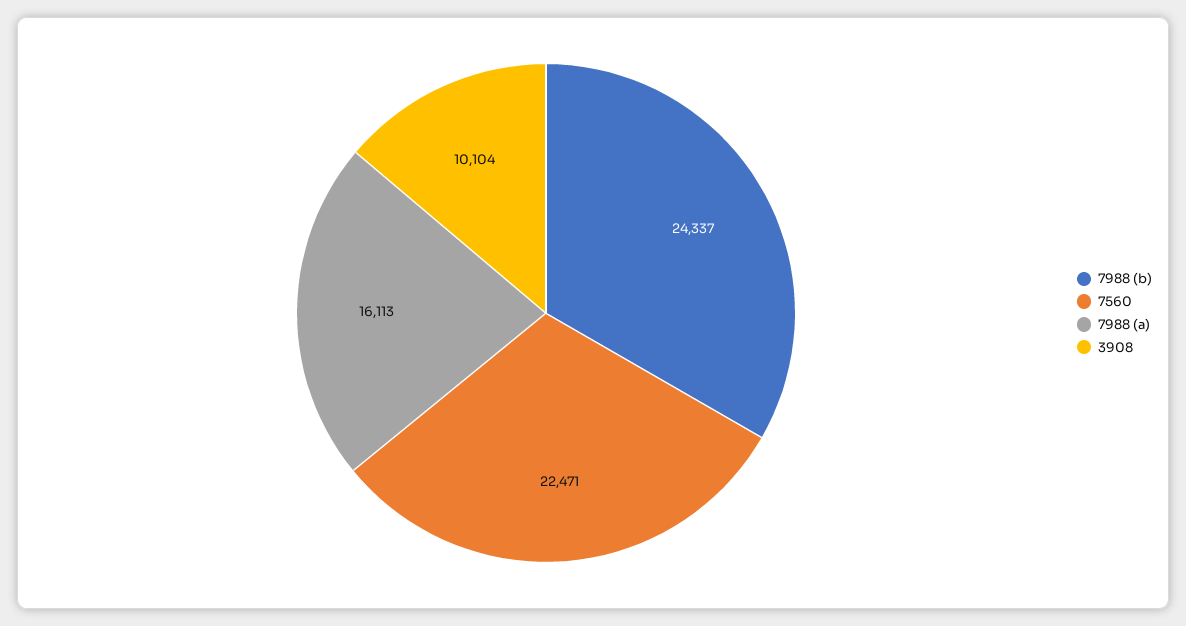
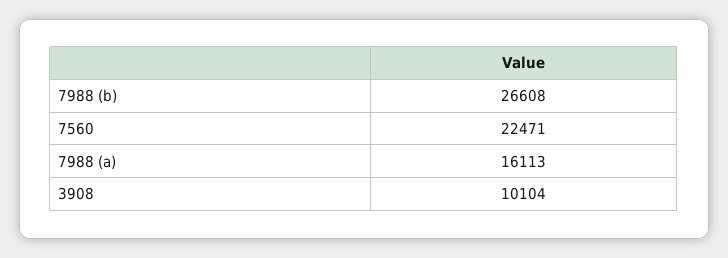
  {
-   "7988 (b)": 24337,
+   "7988 (b)": 26608,
    "7560": 22471,
    "7988 (a)": 16113,
    "3908": 10104
  }

